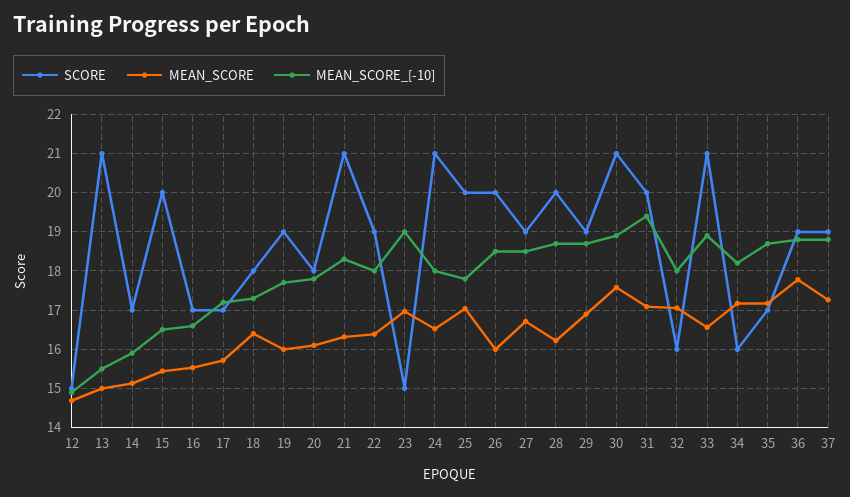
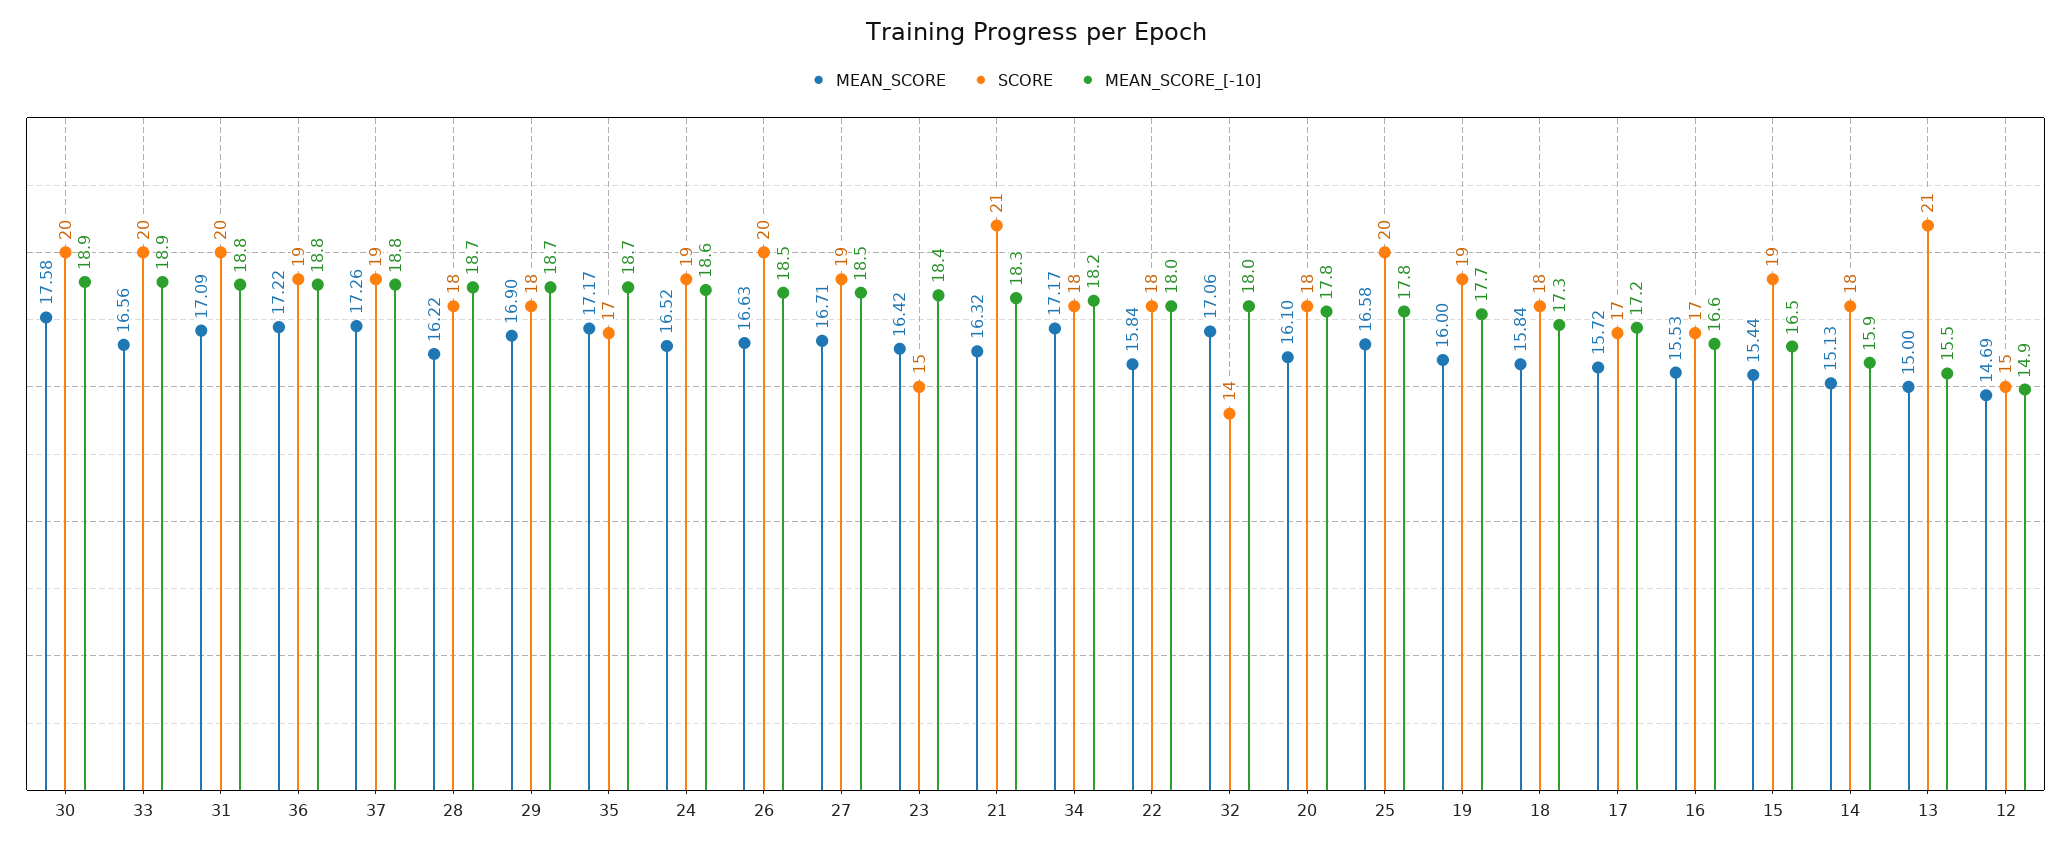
  {
    "SCORE": {
      "12": 15,
      "13": 21,
-     "14": 17,
+     "14": 18,
-     "15": 20,
+     "15": 19,
      "16": 17,
      "17": 17,
      "18": 18,
      "19": 19,
      "20": 18,
      "21": 21,
-     "22": 19,
+     "22": 18,
      "23": 15,
-     "24": 21,
+     "24": 19,
      "25": 20,
      "26": 20,
      "27": 19,
-     "28": 20,
+     "28": 18,
-     "29": 19,
+     "29": 18,
-     "30": 21,
+     "30": 20,
      "31": 20,
-     "32": 16,
+     "32": 14,
-     "33": 21,
+     "33": 20,
-     "34": 16,
+     "34": 18,
      "35": 17,
      "36": 19,
      "37": 19
    },
    "MEAN_SCORE": {
      "12": 14.69,
      "13": 15,
      "14": 15.13,
      "15": 15.44,
      "16": 15.53,
      "17": 15.72,
-     "18": 16.4,
+     "18": 15.84,
      "19": 16,
      "20": 16.1,
      "21": 16.32,
-     "22": 16.4,
+     "22": 15.84,
-     "23": 17,
+     "23": 16.42,
      "24": 16.52,
-     "25": 17,
+     "25": 16.58,
-     "26": 16,
+     "26": 16.63,
      "27": 16.71,
      "28": 16.22,
      "29": 16.9,
      "30": 17.58,
      "31": 17.09,
      "32": 17.06,
      "33": 16.56,
      "34": 17.17,
      "35": 17.17,
-     "36": 17.8,
+     "36": 17.22,
      "37": 17.26
    },
    "MEAN_SCORE_[-10]": {
      "12": 14.9,
      "13": 15.5,
      "14": 15.9,
      "15": 16.5,
      "16": 16.6,
      "17": 17.2,
      "18": 17.3,
      "19": 17.7,
      "20": 17.8,
      "21": 18.3,
      "22": 18,
-     "23": 19,
+     "23": 18.4,
-     "24": 18,
+     "24": 18.6,
      "25": 17.8,
      "26": 18.5,
      "27": 18.5,
      "28": 18.7,
      "29": 18.7,
      "30": 18.9,
-     "31": 19.4,
+     "31": 18.8,
      "32": 18,
      "33": 18.9,
      "34": 18.2,
      "35": 18.7,
      "36": 18.8,
      "37": 18.8
    }
  }

